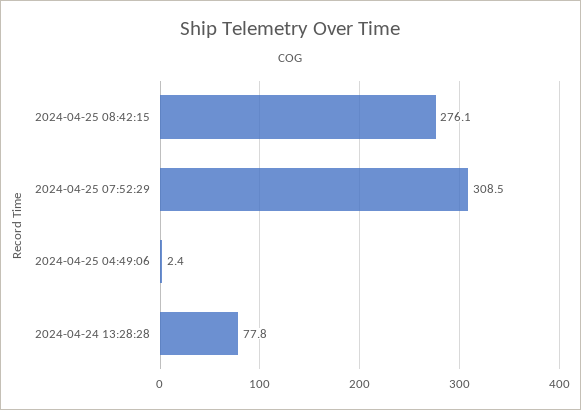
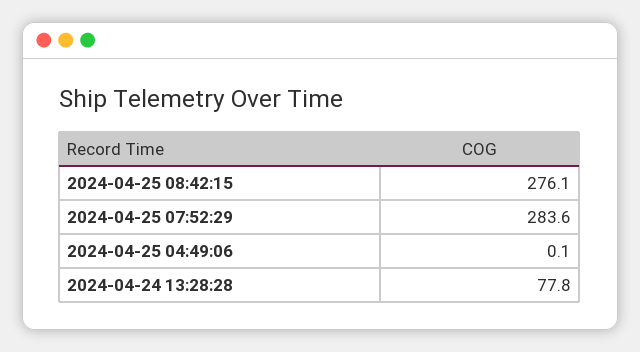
  {
    "2024-04-25 08:42:15": 276.1,
-   "2024-04-25 07:52:29": 308.5,
+   "2024-04-25 07:52:29": 283.6,
-   "2024-04-25 04:49:06": 2.4,
+   "2024-04-25 04:49:06": 0.1,
    "2024-04-24 13:28:28": 77.8
  }

